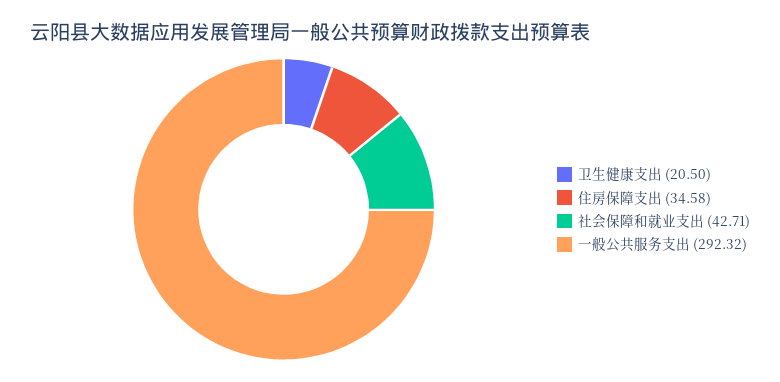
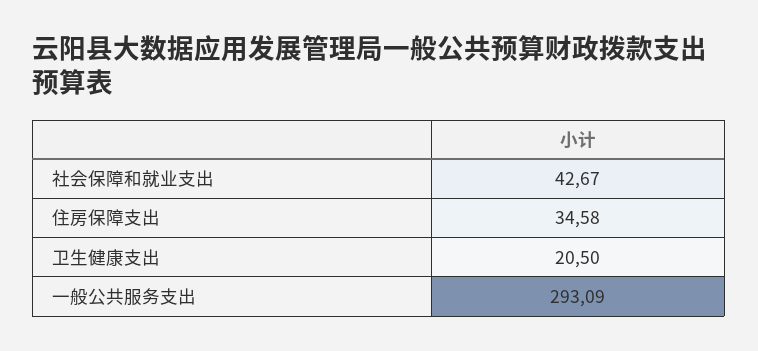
  {
    "卫生健康支出": 20.5,
    "住房保障支出": 34.58,
-   "社会保障和就业支出": 42.71,
+   "社会保障和就业支出": 42.67,
-   "一般公共服务支出": 292.32
+   "一般公共服务支出": 293.09
  }

